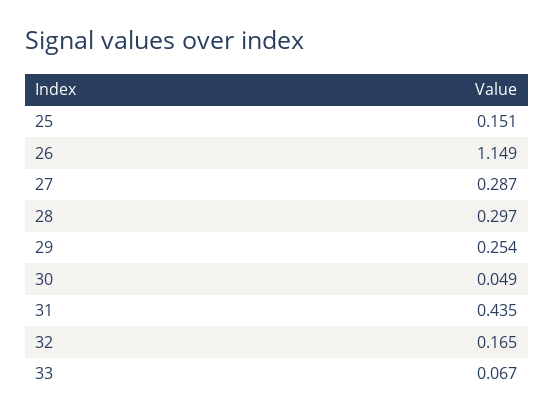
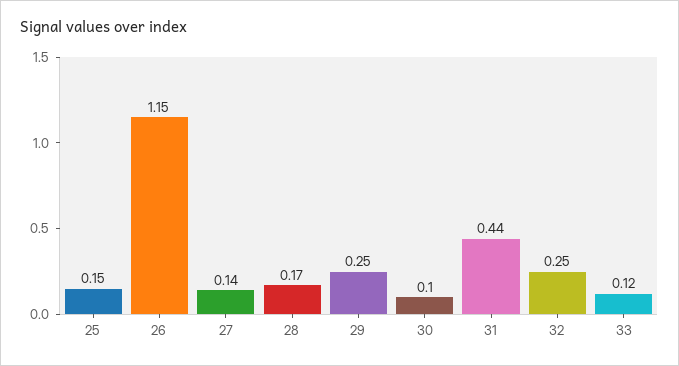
  {
    "25": 0.151,
    "26": 1.149,
-   "27": 0.287,
+   "27": 0.14,
-   "28": 0.297,
+   "28": 0.17,
    "29": 0.254,
-   "30": 0.049,
+   "30": 0.1,
    "31": 0.435,
-   "32": 0.165,
+   "32": 0.25,
-   "33": 0.067
+   "33": 0.12
  }

